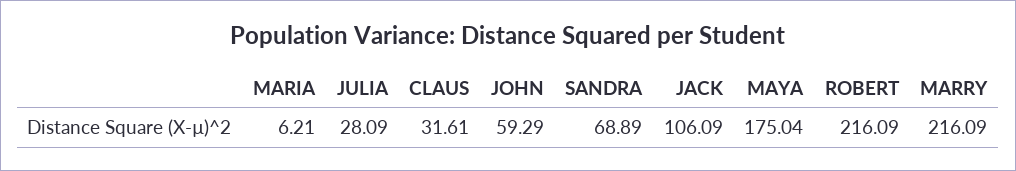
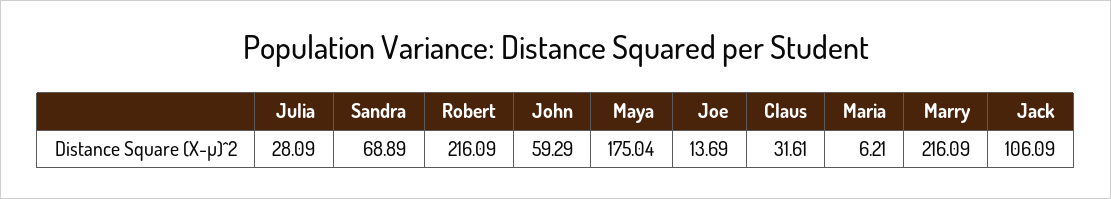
  {
    "MARIA": 6.21,
    "JULIA": 28.09,
    "CLAUS": 31.61,
    "JOHN": 59.29,
    "SANDRA": 68.89,
    "JACK": 106.09,
    "MAYA": 175.04,
    "ROBERT": 216.09,
-   "MARRY": 216.09
+   "MARRY": 216.09,
+   "Joe": 13.69
  }

